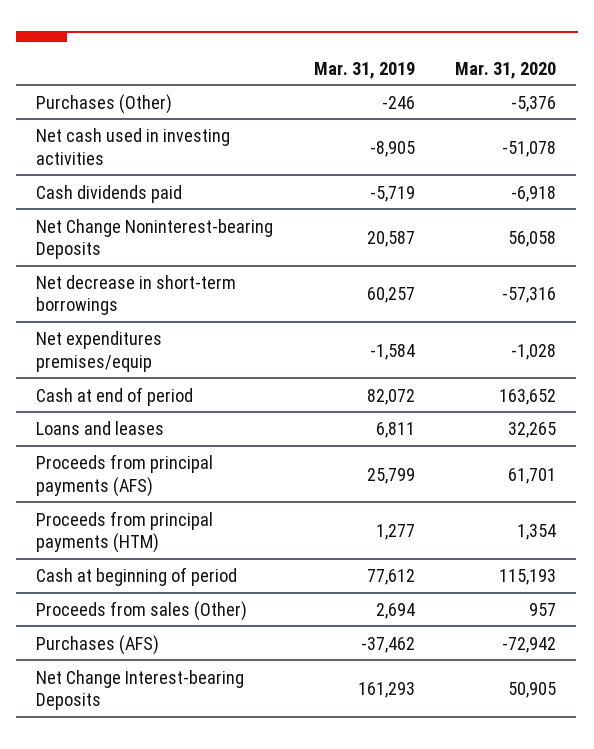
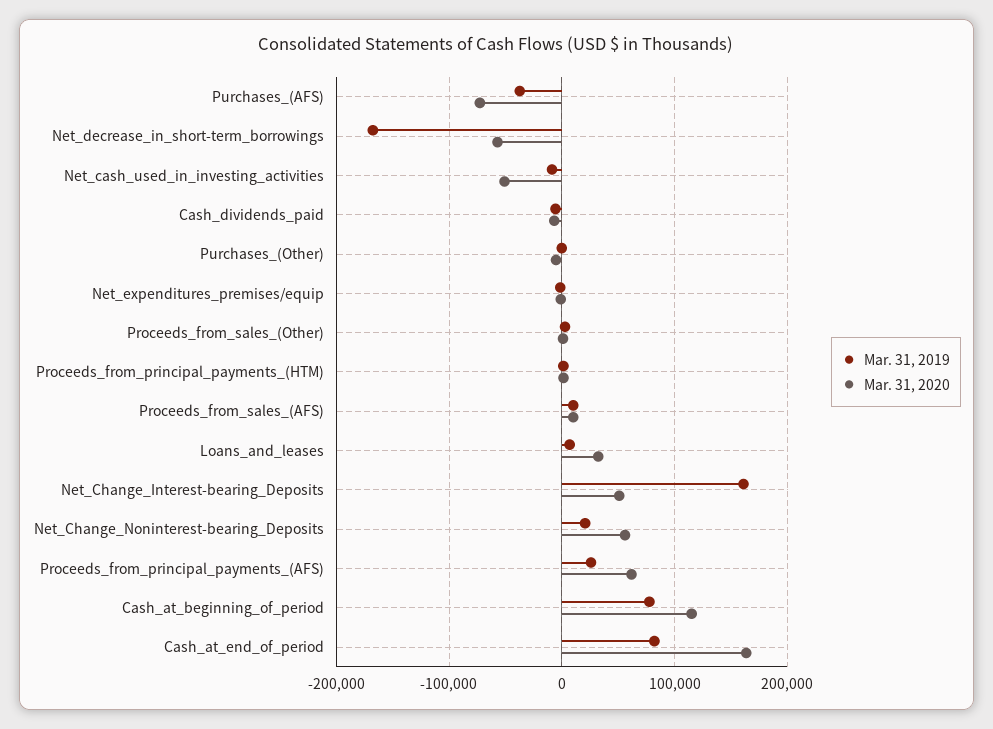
  {
    "Mar. 31, 2019": {
      "Purchases (Other)": -246,
      "Net cash used in investing activities": -8905,
      "Cash dividends paid": -5719,
      "Net Change Noninterest-bearing Deposits": 20587,
-     "Net decrease in short-term borrowings": 60257,
+     "Net decrease in short-term borrowings": -170000,
      "Net expenditures premises/equip": -1584,
      "Cash at end of period": 82072,
      "Loans and leases": 6811,
      "Proceeds from principal payments (AFS)": 25799,
      "Proceeds from principal payments (HTM)": 1277,
      "Cash at beginning of period": 77612,
      "Proceeds from sales (Other)": 2694,
      "Purchases (AFS)": -37462,
-     "Net Change Interest-bearing Deposits": 161293
+     "Net Change Interest-bearing Deposits": 161293,
+     "Proceeds_from_sales_(AFS)": 10000
    },
    "Mar. 31, 2020": {
      "Purchases (Other)": -5376,
      "Net cash used in investing activities": -51078,
      "Cash dividends paid": -6918,
      "Net Change Noninterest-bearing Deposits": 56058,
      "Net decrease in short-term borrowings": -57316,
      "Net expenditures premises/equip": -1028,
      "Cash at end of period": 163652,
      "Loans and leases": 32265,
      "Proceeds from principal payments (AFS)": 61701,
      "Proceeds from principal payments (HTM)": 1354,
      "Cash at beginning of period": 115193,
      "Proceeds from sales (Other)": 957,
      "Purchases (AFS)": -72942,
-     "Net Change Interest-bearing Deposits": 50905
+     "Net Change Interest-bearing Deposits": 50905,
+     "Proceeds_from_sales_(AFS)": 10000
    }
  }

